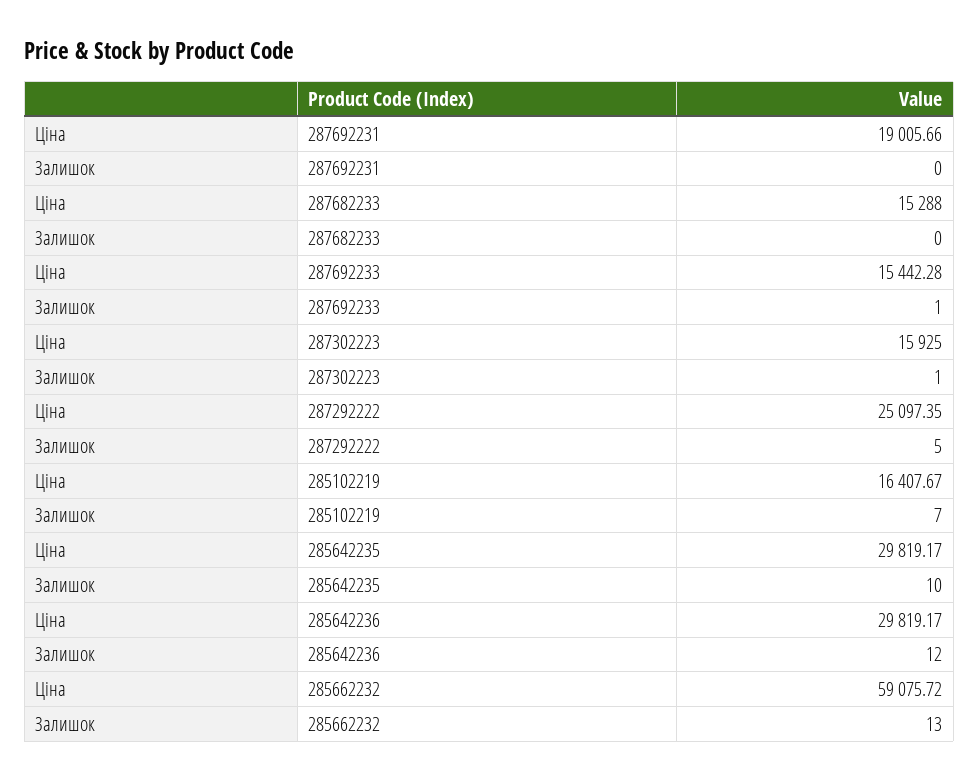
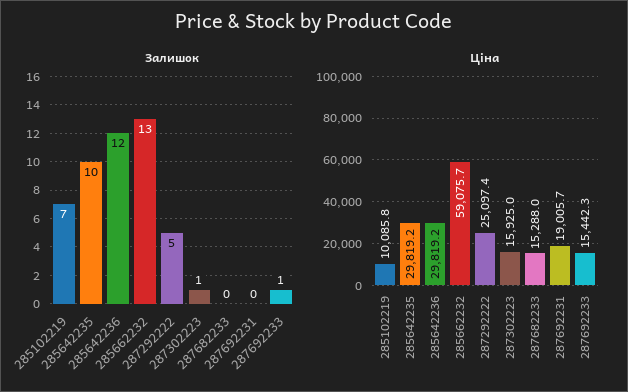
  {
    "Ціна": {
      "287692231": 19005.66,
      "287682233": 15288,
      "287692233": 15442.28,
      "287302223": 15925,
      "287292222": 25097.35,
-     "285102219": 16407.67,
+     "285102219": 10085.8,
      "285642235": 29819.17,
      "285642236": 29819.17,
      "285662232": 59075.72
    },
    "Залишок": {
      "287692231": 0,
      "287682233": 0,
      "287692233": 1,
      "287302223": 1,
      "287292222": 5,
      "285102219": 7,
      "285642235": 10,
      "285642236": 12,
      "285662232": 13
    }
  }

